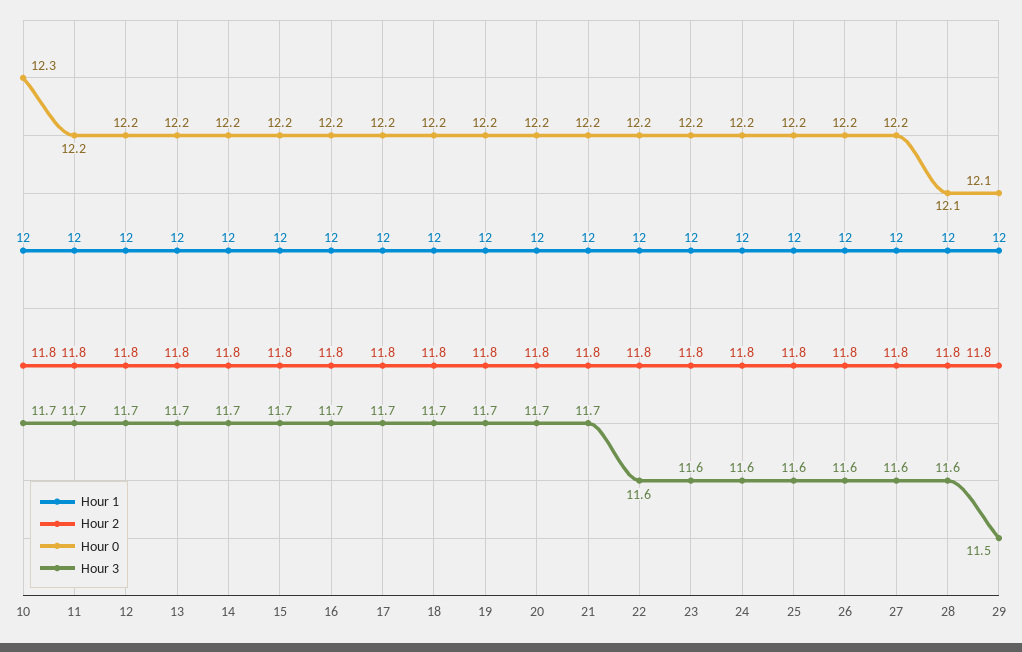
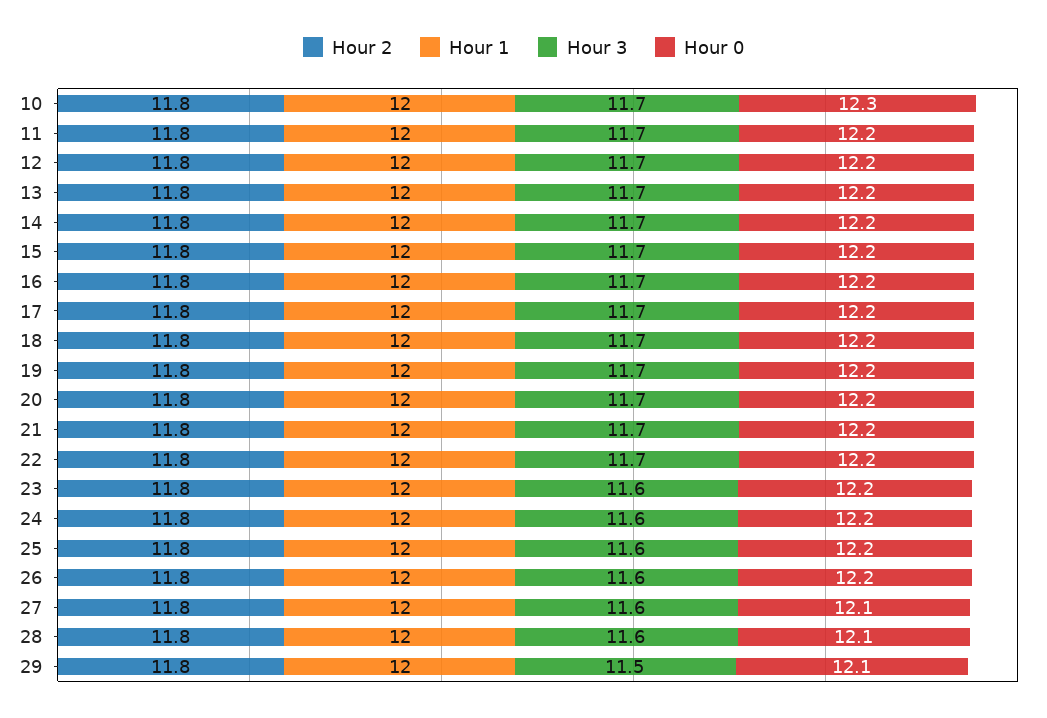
  {
    "Hour 1": {
      "10": 12,
      "11": 12,
      "12": 12,
      "13": 12,
      "14": 12,
      "15": 12,
      "16": 12,
      "17": 12,
      "18": 12,
      "19": 12,
      "20": 12,
      "21": 12,
      "22": 12,
      "23": 12,
      "24": 12,
      "25": 12,
      "26": 12,
      "27": 12,
      "28": 12,
      "29": 12
    },
    "Hour 2": {
      "10": 11.8,
      "11": 11.8,
      "12": 11.8,
      "13": 11.8,
      "14": 11.8,
      "15": 11.8,
      "16": 11.8,
      "17": 11.8,
      "18": 11.8,
      "19": 11.8,
      "20": 11.8,
      "21": 11.8,
      "22": 11.8,
      "23": 11.8,
      "24": 11.8,
      "25": 11.8,
      "26": 11.8,
      "27": 11.8,
      "28": 11.8,
      "29": 11.8
    },
    "Hour 0": {
      "10": 12.3,
      "11": 12.2,
      "12": 12.2,
      "13": 12.2,
      "14": 12.2,
      "15": 12.2,
      "16": 12.2,
      "17": 12.2,
      "18": 12.2,
      "19": 12.2,
      "20": 12.2,
      "21": 12.2,
      "22": 12.2,
      "23": 12.2,
      "24": 12.2,
      "25": 12.2,
      "26": 12.2,
-     "27": 12.2,
+     "27": 12.1,
      "28": 12.1,
      "29": 12.1
    },
    "Hour 3": {
      "10": 11.7,
      "11": 11.7,
      "12": 11.7,
      "13": 11.7,
      "14": 11.7,
      "15": 11.7,
      "16": 11.7,
      "17": 11.7,
      "18": 11.7,
      "19": 11.7,
      "20": 11.7,
      "21": 11.7,
-     "22": 11.6,
+     "22": 11.7,
      "23": 11.6,
      "24": 11.6,
      "25": 11.6,
      "26": 11.6,
      "27": 11.6,
      "28": 11.6,
      "29": 11.5
    }
  }

